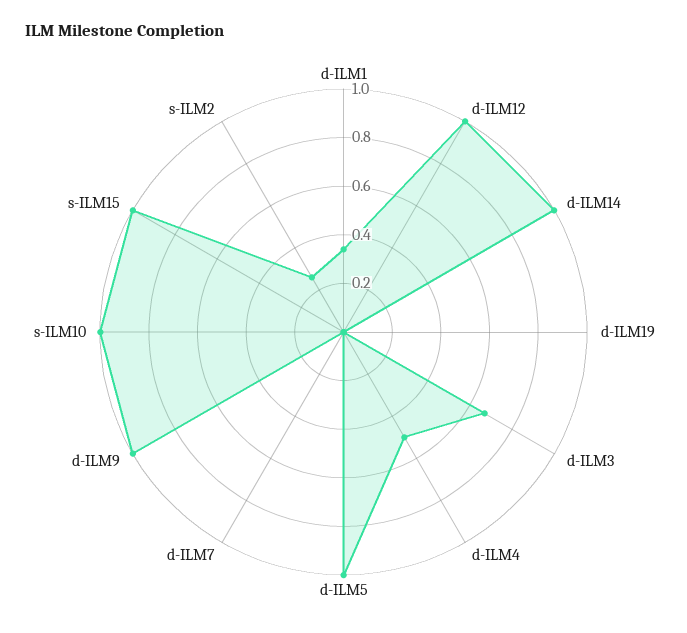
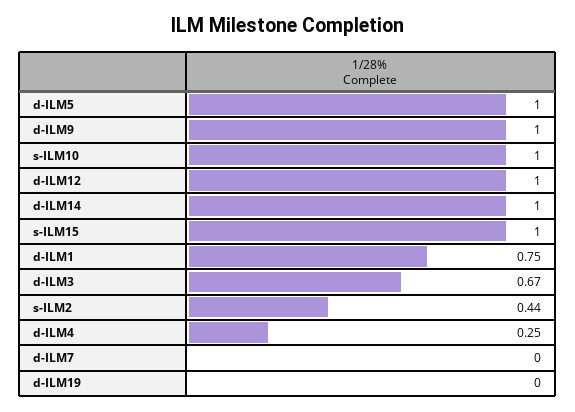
  {
-   "d-ILM1": 0.35,
+   "d-ILM1": 0.75,
    "d-ILM12": 1,
    "d-ILM14": 1,
    "d-ILM19": 0,
    "d-ILM3": 0.67,
-   "d-ILM4": 0.5,
+   "d-ILM4": 0.25,
    "d-ILM5": 1,
    "d-ILM7": 0,
    "d-ILM9": 1,
    "s-ILM10": 1,
    "s-ILM15": 1,
-   "s-ILM2": 0.25
+   "s-ILM2": 0.44
  }

